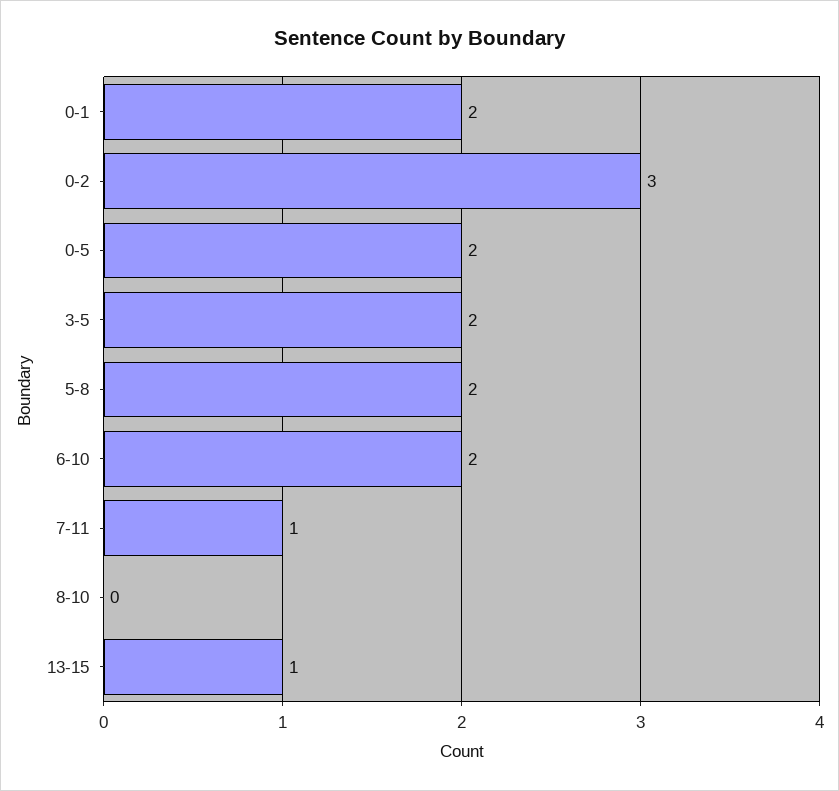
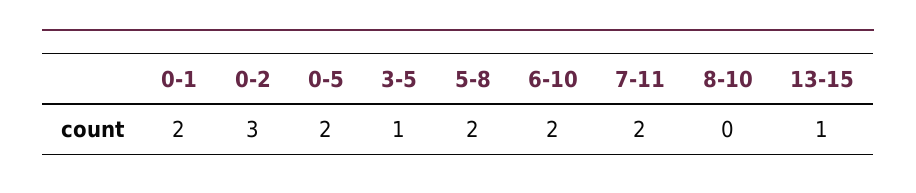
  {
    "0-1": 2,
    "0-2": 3,
    "0-5": 2,
-   "3-5": 2,
+   "3-5": 1,
    "5-8": 2,
    "6-10": 2,
-   "7-11": 1,
+   "7-11": 2,
    "8-10": 0,
    "13-15": 1
  }

